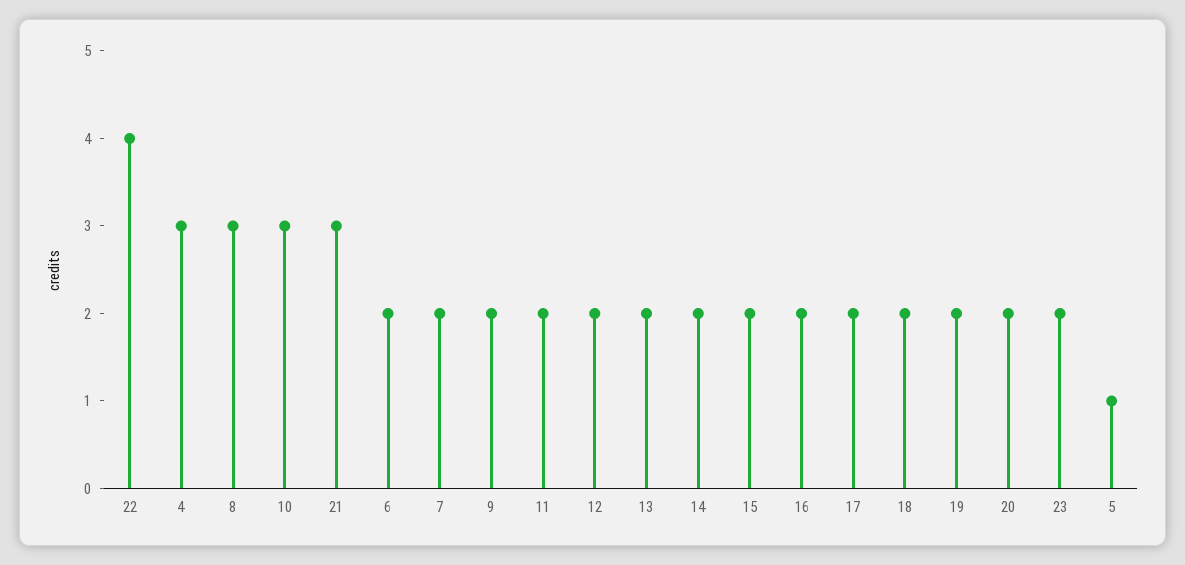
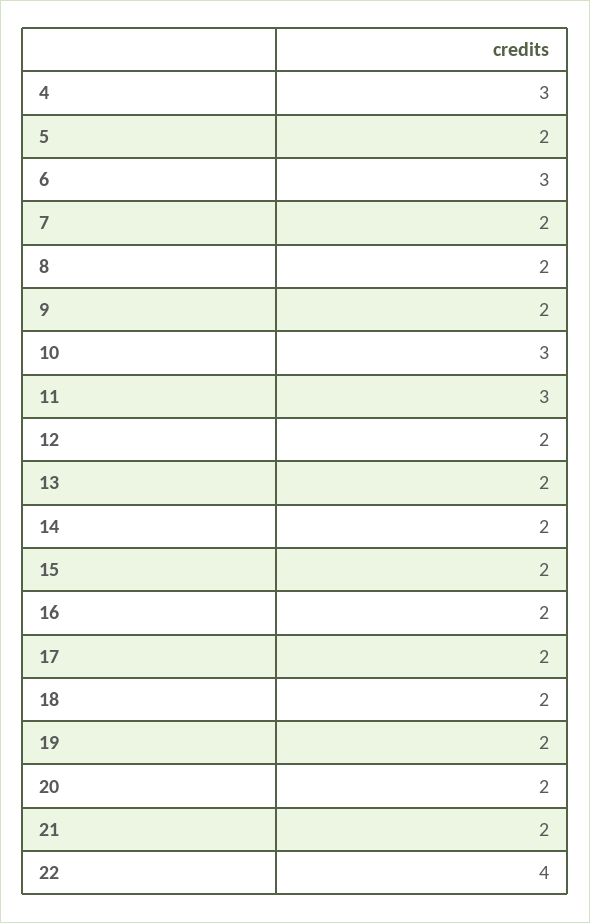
  {
    "22": 4,
    "4": 3,
-   "8": 3,
+   "8": 2,
    "10": 3,
-   "21": 3,
+   "21": 2,
-   "6": 2,
+   "6": 3,
    "7": 2,
    "9": 2,
-   "11": 2,
+   "11": 3,
    "12": 2,
    "13": 2,
    "14": 2,
    "15": 2,
    "16": 2,
    "17": 2,
    "18": 2,
    "19": 2,
    "20": 2,
-   "23": 2,
-   "5": 1
+   "5": 2
  }

